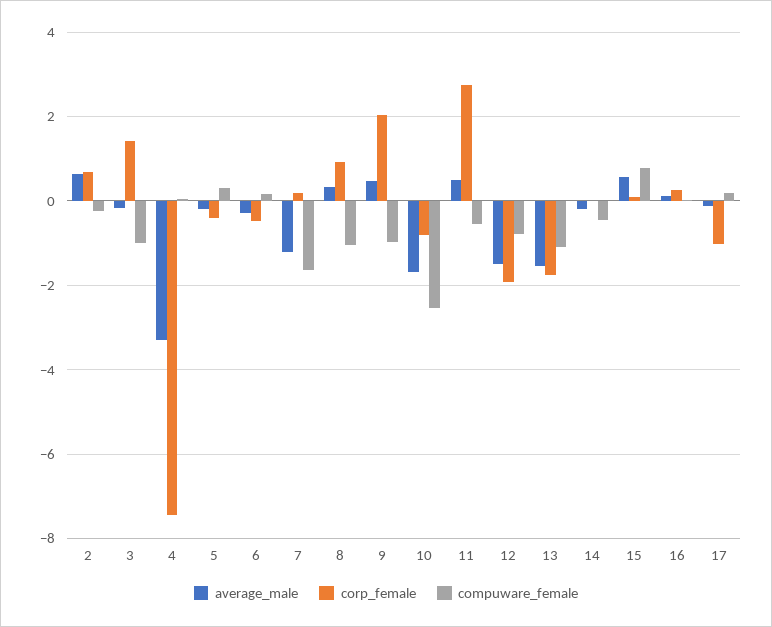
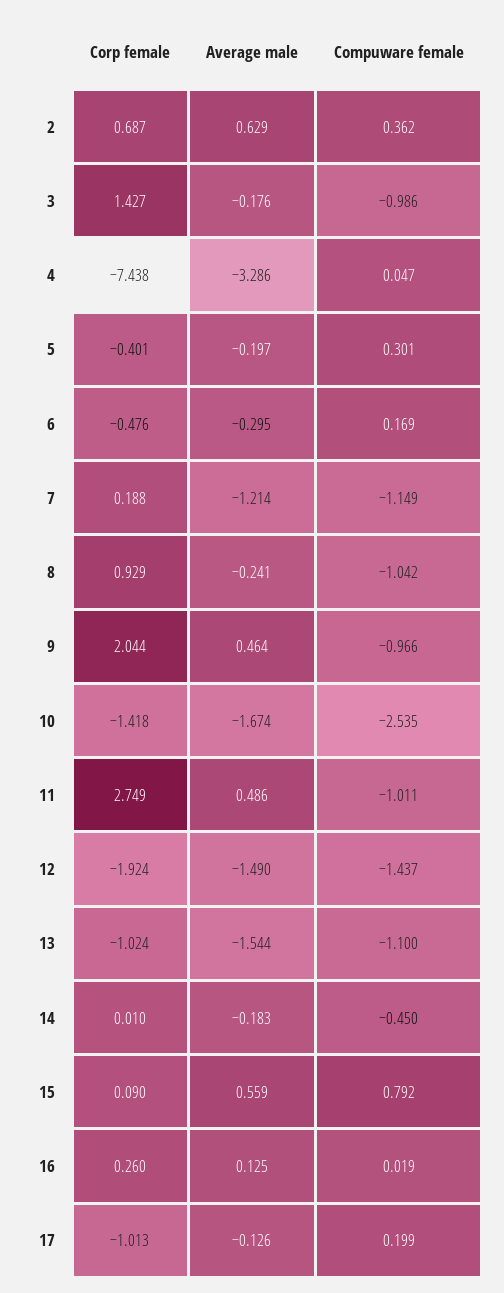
  {
    "average_male": {
      "2": 0.629,
      "3": -0.176,
      "4": -3.286,
      "5": -0.197,
      "6": -0.295,
      "7": -1.214,
-     "8": 0.4,
+     "8": -0.241,
      "9": 0.464,
      "10": -1.674,
      "11": 0.486,
      "12": -1.49,
      "13": -1.544,
      "14": -0.183,
      "15": 0.559,
      "16": 0.125,
      "17": -0.126
    },
    "corp_female": {
      "2": 0.687,
      "3": 1.427,
      "4": -7.438,
      "5": -0.401,
      "6": -0.476,
      "7": 0.188,
      "8": 0.929,
      "9": 2.044,
-     "10": -0.8,
+     "10": -1.418,
      "11": 2.749,
      "12": -1.924,
-     "13": -1.8,
+     "13": -1.024,
      "14": 0.01,
      "15": 0.09,
      "16": 0.26,
      "17": -1.013
    },
    "compuware_female": {
-     "2": -0.2,
+     "2": 0.362,
      "3": -0.986,
      "4": 0.047,
      "5": 0.301,
      "6": 0.169,
-     "7": -1.6,
+     "7": -1.149,
      "8": -1.042,
      "9": -0.966,
      "10": -2.535,
-     "11": -0.6,
+     "11": -1.011,
-     "12": -0.8,
+     "12": -1.437,
      "13": -1.1,
      "14": -0.45,
      "15": 0.792,
      "16": 0.019,
      "17": 0.199
    }
  }

